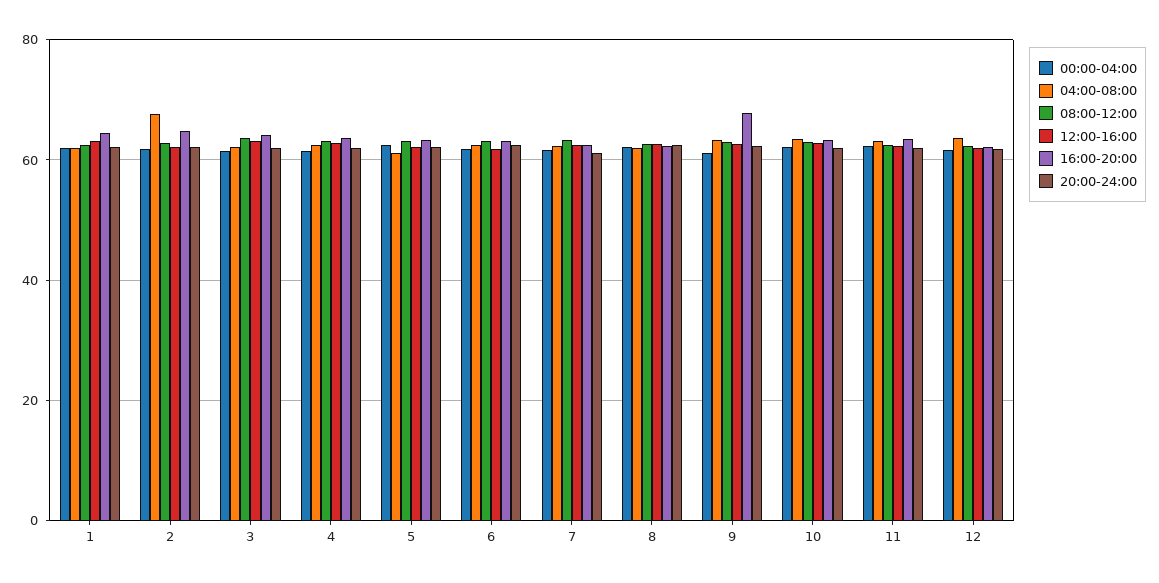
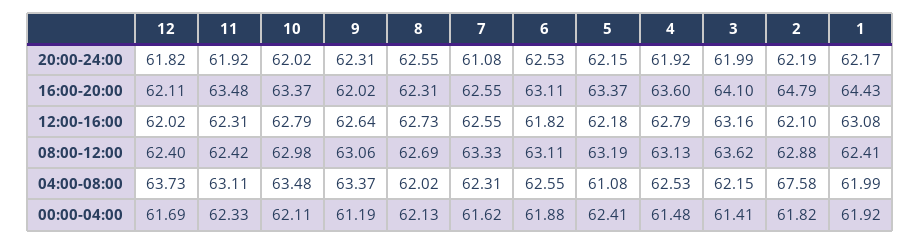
  {
    "00:00-04:00": {
      "1": 61.92,
      "2": 61.82,
      "3": 61.41,
      "4": 61.48,
      "5": 62.41,
      "6": 61.88,
      "7": 61.62,
      "8": 62.13,
      "9": 61.19,
      "10": 62.11,
      "11": 62.33,
      "12": 61.69
    },
    "04:00-08:00": {
      "1": 61.99,
      "2": 67.58,
      "3": 62.15,
      "4": 62.53,
      "5": 61.08,
      "6": 62.55,
      "7": 62.31,
      "8": 62.02,
      "9": 63.37,
      "10": 63.48,
      "11": 63.11,
      "12": 63.73
    },
    "08:00-12:00": {
      "1": 62.41,
      "2": 62.88,
      "3": 63.62,
      "4": 63.13,
      "5": 63.19,
      "6": 63.11,
      "7": 63.33,
      "8": 62.69,
      "9": 63.06,
      "10": 62.98,
      "11": 62.42,
      "12": 62.4
    },
    "12:00-16:00": {
      "1": 63.08,
      "2": 62.1,
      "3": 63.16,
      "4": 62.79,
      "5": 62.18,
      "6": 61.82,
      "7": 62.55,
      "8": 62.73,
      "9": 62.64,
      "10": 62.79,
      "11": 62.31,
      "12": 62.02
    },
    "16:00-20:00": {
      "1": 64.43,
      "2": 64.79,
      "3": 64.1,
      "4": 63.6,
      "5": 63.37,
      "6": 63.11,
      "7": 62.55,
      "8": 62.31,
-     "9": 68,
+     "9": 62.02,
      "10": 63.37,
      "11": 63.48,
      "12": 62.11
    },
    "20:00-24:00": {
      "1": 62.17,
      "2": 62.19,
      "3": 61.99,
      "4": 61.92,
      "5": 62.15,
      "6": 62.53,
      "7": 61.08,
      "8": 62.55,
      "9": 62.31,
      "10": 62.02,
      "11": 61.92,
      "12": 61.82
    }
  }

